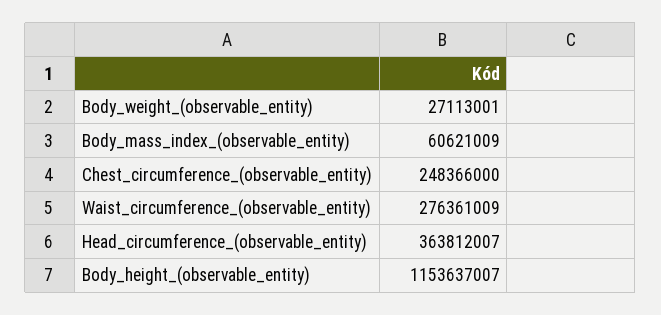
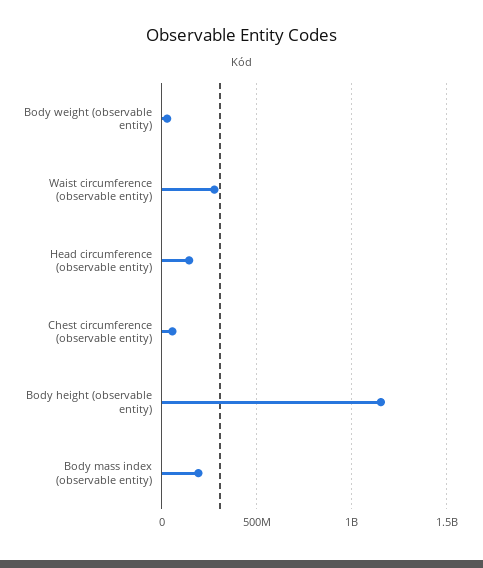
  {
    "Body_weight_(observable_entity)": 27113001,
-   "Body_mass_index_(observable_entity)": 60621009,
+   "Body_mass_index_(observable_entity)": 200000000,
-   "Chest_circumference_(observable_entity)": 248366000,
+   "Chest_circumference_(observable_entity)": 50000000,
    "Waist_circumference_(observable_entity)": 276361009,
-   "Head_circumference_(observable_entity)": 363812007,
+   "Head_circumference_(observable_entity)": 150000000,
    "Body_height_(observable_entity)": 1153637007
  }

